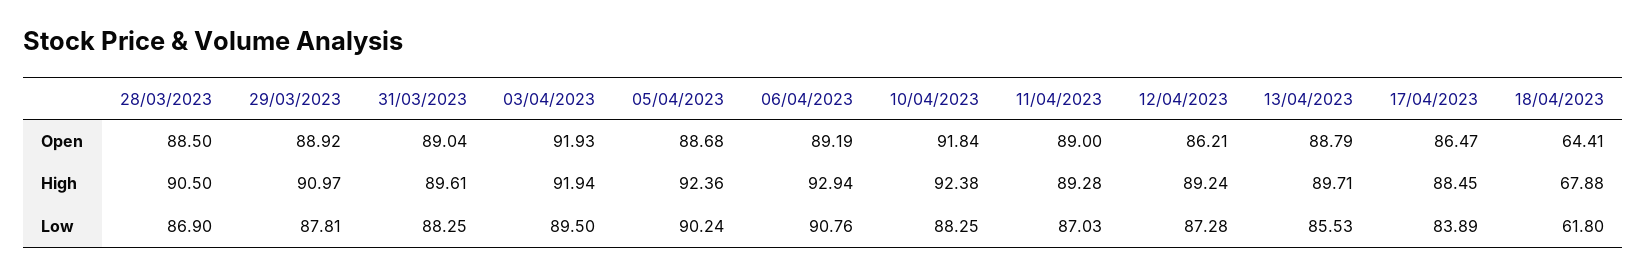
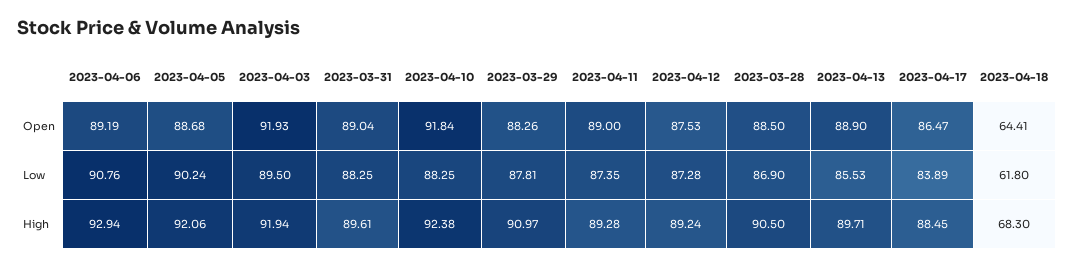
  {
    "28/03/2023": {
      "Open": 88.5,
      "High": 90.5,
      "Low": 86.9
    },
    "29/03/2023": {
-     "Open": 88.92,
+     "Open": 88.26,
      "High": 90.97,
      "Low": 87.81
    },
    "31/03/2023": {
      "Open": 89.04,
      "High": 89.61,
      "Low": 88.25
    },
    "03/04/2023": {
      "Open": 91.93,
      "High": 91.94,
      "Low": 89.5
    },
    "05/04/2023": {
      "Open": 88.68,
-     "High": 92.36,
+     "High": 92.06,
      "Low": 90.24
    },
    "06/04/2023": {
      "Open": 89.19,
      "High": 92.94,
      "Low": 90.76
    },
    "10/04/2023": {
      "Open": 91.84,
      "High": 92.38,
      "Low": 88.25
    },
    "11/04/2023": {
      "Open": 89,
      "High": 89.28,
-     "Low": 87.03
+     "Low": 87.35
    },
    "12/04/2023": {
-     "Open": 86.21,
+     "Open": 87.53,
      "High": 89.24,
      "Low": 87.28
    },
    "13/04/2023": {
-     "Open": 88.79,
+     "Open": 88.9,
      "High": 89.71,
      "Low": 85.53
    },
    "17/04/2023": {
      "Open": 86.47,
      "High": 88.45,
      "Low": 83.89
    },
    "18/04/2023": {
      "Open": 64.41,
-     "High": 67.88,
+     "High": 68.3,
      "Low": 61.8
    }
  }

